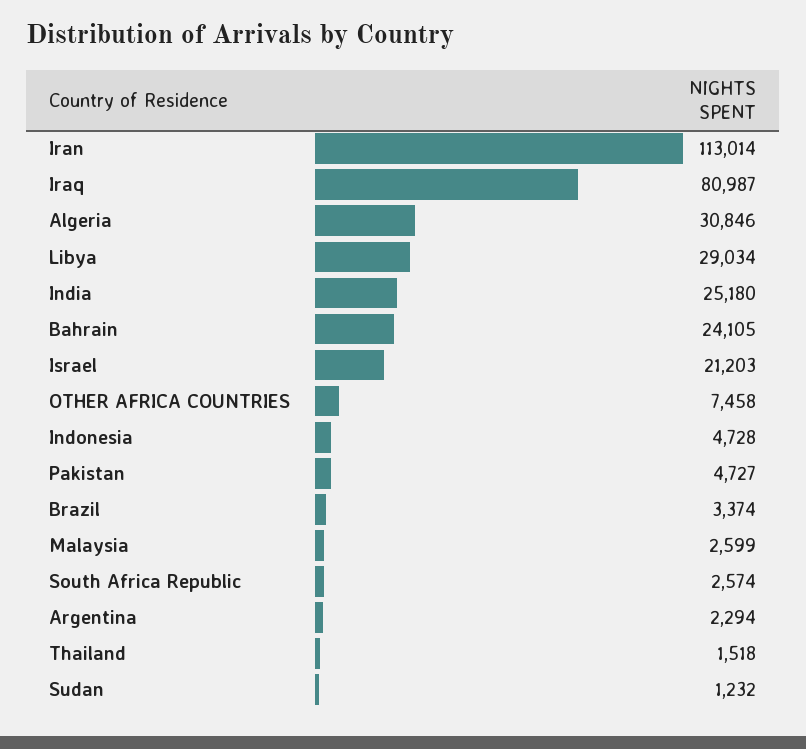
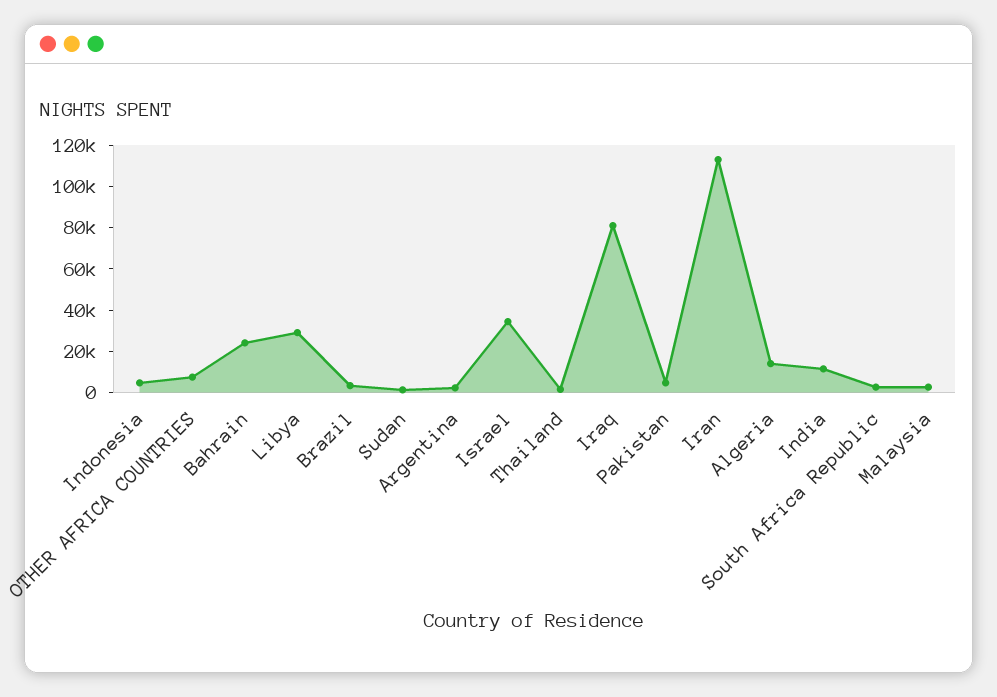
  {
    "Iran": 113014,
    "Iraq": 80987,
-   "Algeria": 30846,
+   "Algeria": 15000,
    "Libya": 29034,
-   "India": 25180,
+   "India": 10000,
    "Bahrain": 24105,
-   "Israel": 21203,
+   "Israel": 35000,
    "OTHER AFRICA COUNTRIES": 7458,
    "Indonesia": 4728,
    "Pakistan": 4727,
    "Brazil": 3374,
    "Malaysia": 2599,
    "South Africa Republic": 2574,
    "Argentina": 2294,
    "Thailand": 1518,
    "Sudan": 1232
  }

